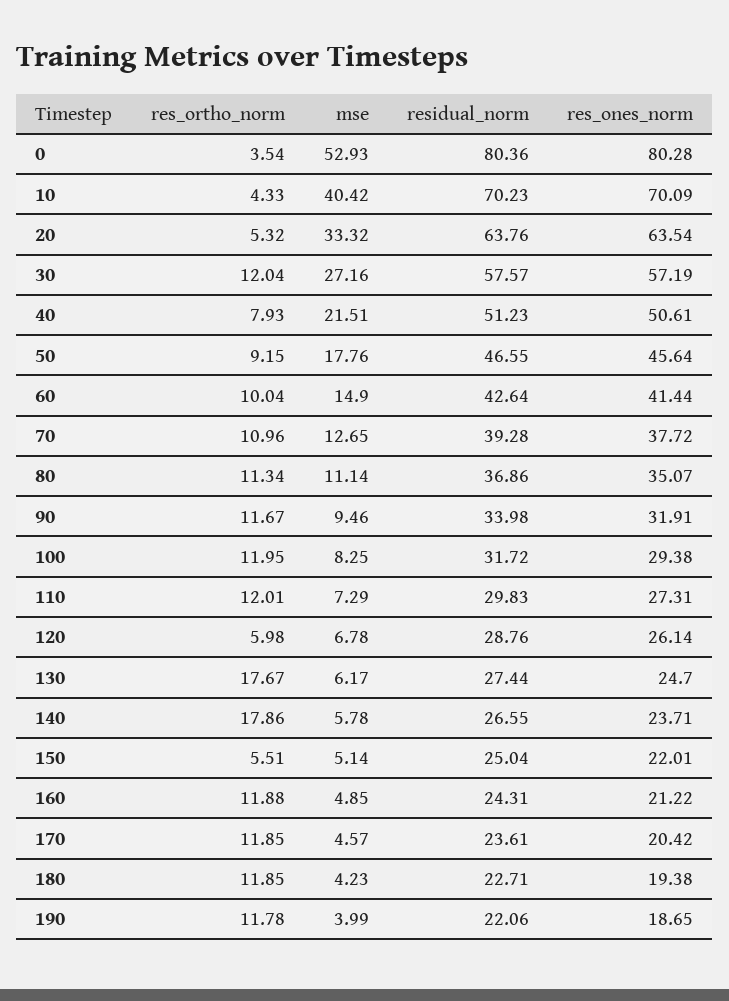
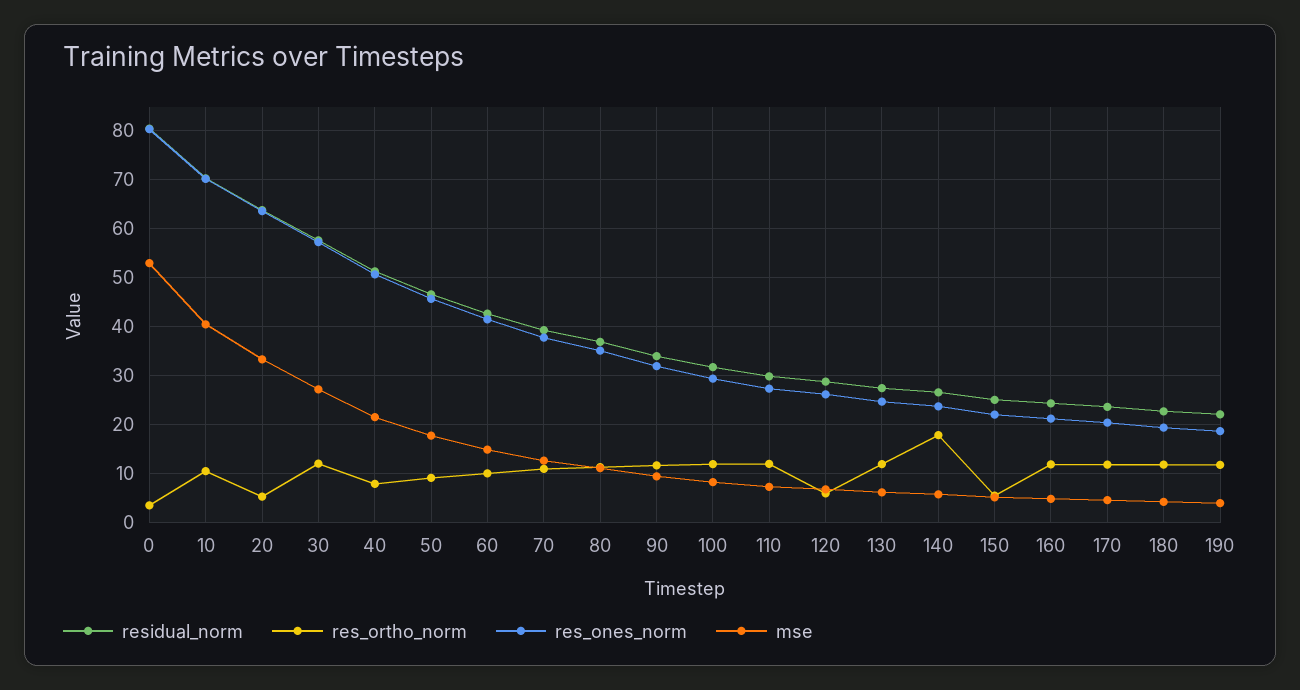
  {
    "res_ortho_norm": {
      "0": 3.54,
-     "10": 4.33,
+     "10": 10,
      "20": 5.32,
      "30": 12.04,
      "40": 7.93,
      "50": 9.15,
      "60": 10.04,
      "70": 10.96,
      "80": 11.34,
      "90": 11.67,
      "100": 11.95,
      "110": 12.01,
      "120": 5.98,
-     "130": 17.67,
+     "130": 12,
      "140": 17.86,
      "150": 5.51,
      "160": 11.88,
      "170": 11.85,
      "180": 11.85,
      "190": 11.78
    },
    "mse": {
      "0": 52.93,
      "10": 40.42,
      "20": 33.32,
      "30": 27.16,
      "40": 21.51,
      "50": 17.76,
      "60": 14.9,
      "70": 12.65,
      "80": 11.14,
      "90": 9.46,
      "100": 8.25,
      "110": 7.29,
      "120": 6.78,
      "130": 6.17,
      "140": 5.78,
      "150": 5.14,
      "160": 4.85,
      "170": 4.57,
      "180": 4.23,
      "190": 3.99
    },
    "residual_norm": {
      "0": 80.36,
      "10": 70.23,
      "20": 63.76,
      "30": 57.57,
      "40": 51.23,
      "50": 46.55,
      "60": 42.64,
      "70": 39.28,
      "80": 36.86,
      "90": 33.98,
      "100": 31.72,
      "110": 29.83,
      "120": 28.76,
      "130": 27.44,
      "140": 26.55,
      "150": 25.04,
      "160": 24.31,
      "170": 23.61,
      "180": 22.71,
      "190": 22.06
    },
    "res_ones_norm": {
      "0": 80.28,
      "10": 70.09,
      "20": 63.54,
      "30": 57.19,
      "40": 50.61,
      "50": 45.64,
      "60": 41.44,
      "70": 37.72,
      "80": 35.07,
      "90": 31.91,
      "100": 29.38,
      "110": 27.31,
      "120": 26.14,
      "130": 24.7,
      "140": 23.71,
      "150": 22.01,
      "160": 21.22,
      "170": 20.42,
      "180": 19.38,
      "190": 18.65
    }
  }

